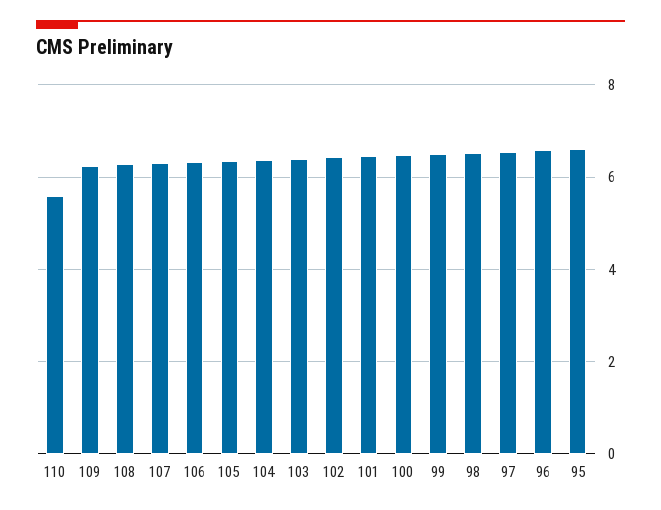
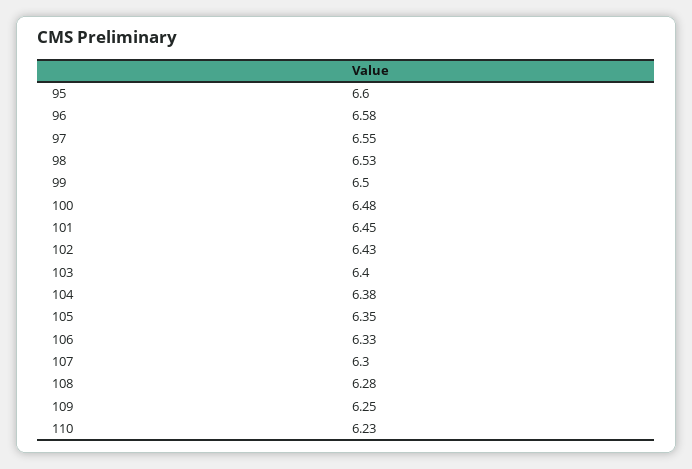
  {
-   "110": 5.6,
+   "110": 6.23,
    "109": 6.25,
    "108": 6.28,
    "107": 6.3,
    "106": 6.33,
    "105": 6.35,
    "104": 6.38,
    "103": 6.4,
    "102": 6.43,
    "101": 6.45,
    "100": 6.48,
    "99": 6.5,
    "98": 6.53,
    "97": 6.55,
    "96": 6.58,
    "95": 6.6
  }

